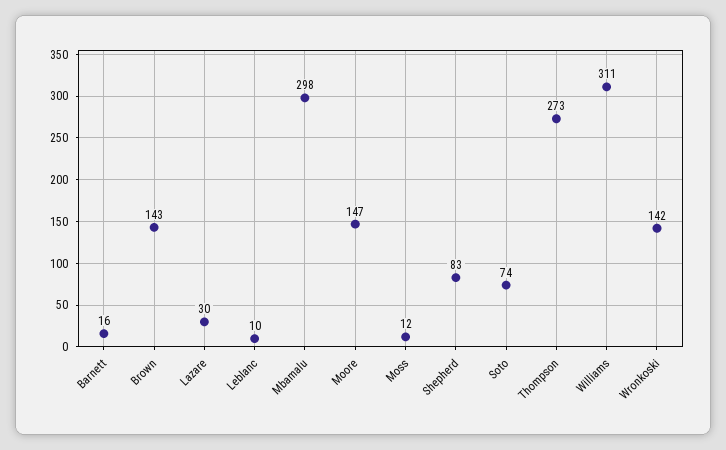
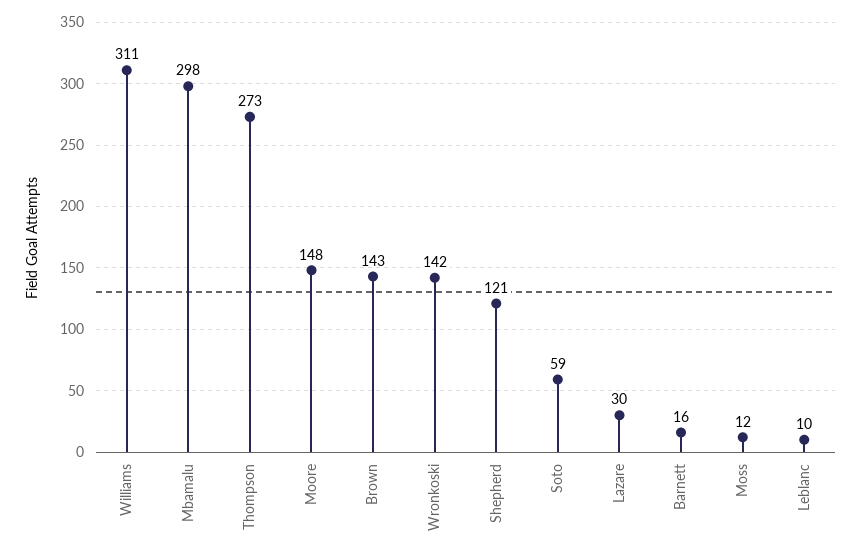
  {
    "Barnett": 16,
    "Brown": 143,
    "Lazare": 30,
    "Leblanc": 10,
    "Mbamalu": 298,
-   "Moore": 147,
+   "Moore": 148,
    "Moss": 12,
-   "Shepherd": 83,
+   "Shepherd": 121,
-   "Soto": 74,
+   "Soto": 59,
    "Thompson": 273,
    "Williams": 311,
    "Wronkoski": 142
  }

